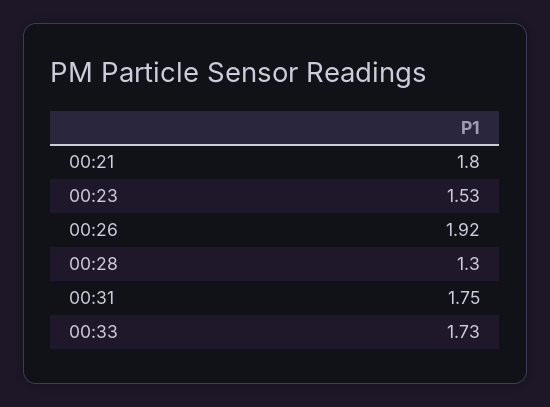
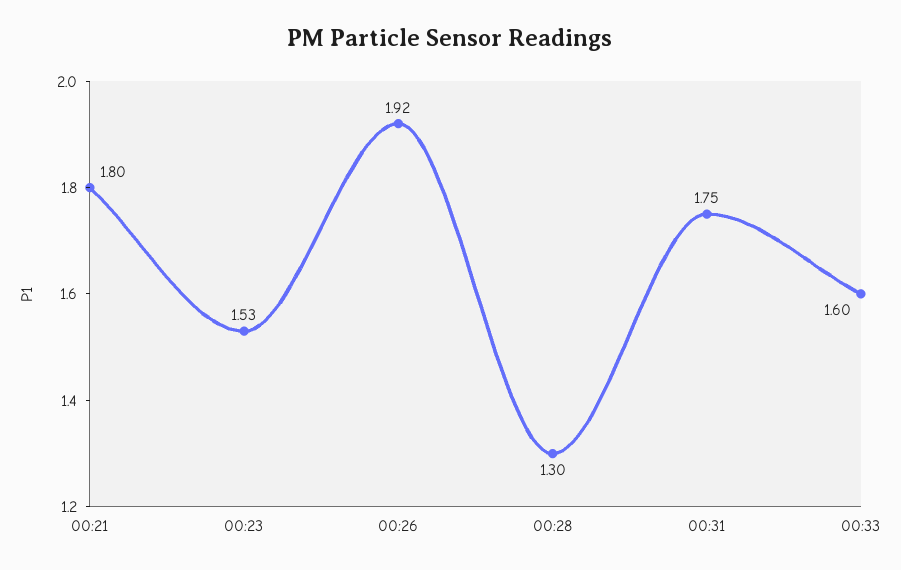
  {
    "00:21": 1.8,
    "00:23": 1.53,
    "00:26": 1.92,
    "00:28": 1.3,
    "00:31": 1.75,
-   "00:33": 1.73
+   "00:33": 1.6
  }

